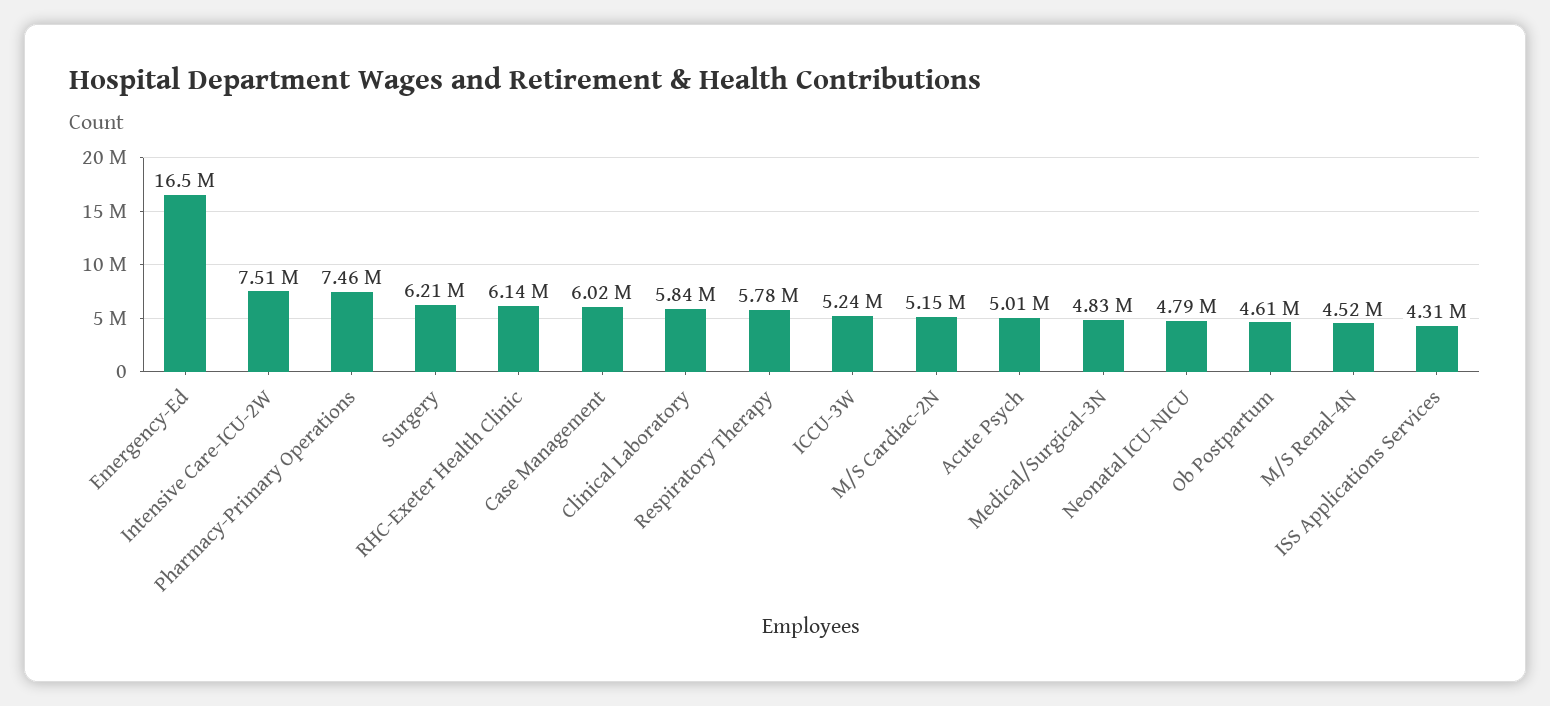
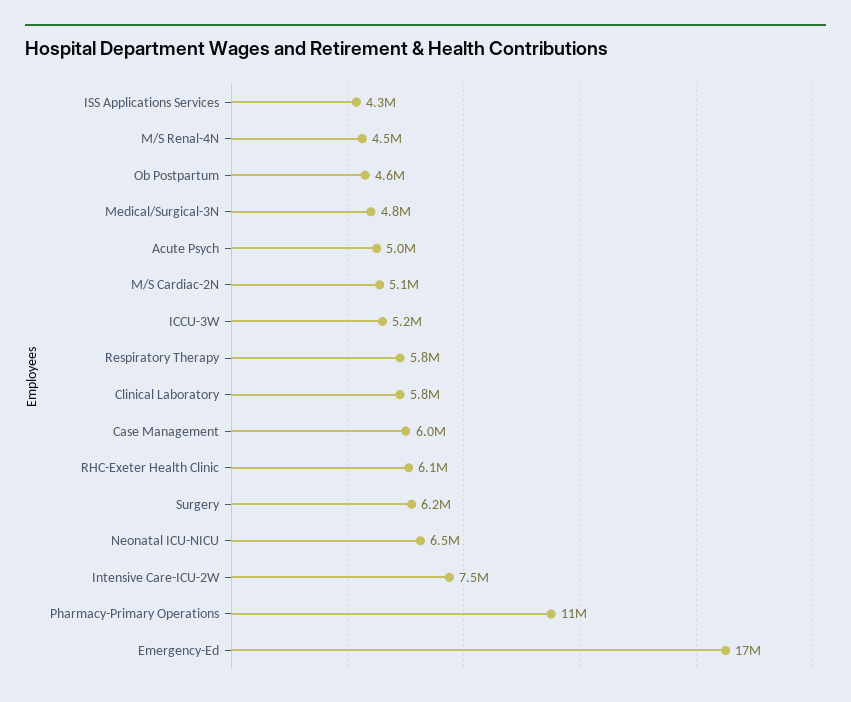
  {
    "Emergency-Ed": 16500000,
    "Intensive Care-ICU-2W": 7510000,
-   "Pharmacy-Primary Operations": 7460000,
+   "Pharmacy-Primary Operations": 11000000,
    "Surgery": 6210000,
    "RHC-Exeter Health Clinic": 6140000,
    "Case Management": 6020000,
    "Clinical Laboratory": 5840000,
    "Respiratory Therapy": 5780000,
    "ICCU-3W": 5240000,
    "M/S Cardiac-2N": 5150000,
    "Acute Psych": 5010000,
    "Medical/Surgical-3N": 4830000,
-   "Neonatal ICU-NICU": 4790000,
+   "Neonatal ICU-NICU": 6500000,
    "Ob Postpartum": 4610000,
    "M/S Renal-4N": 4520000,
    "ISS Applications Services": 4310000
  }

